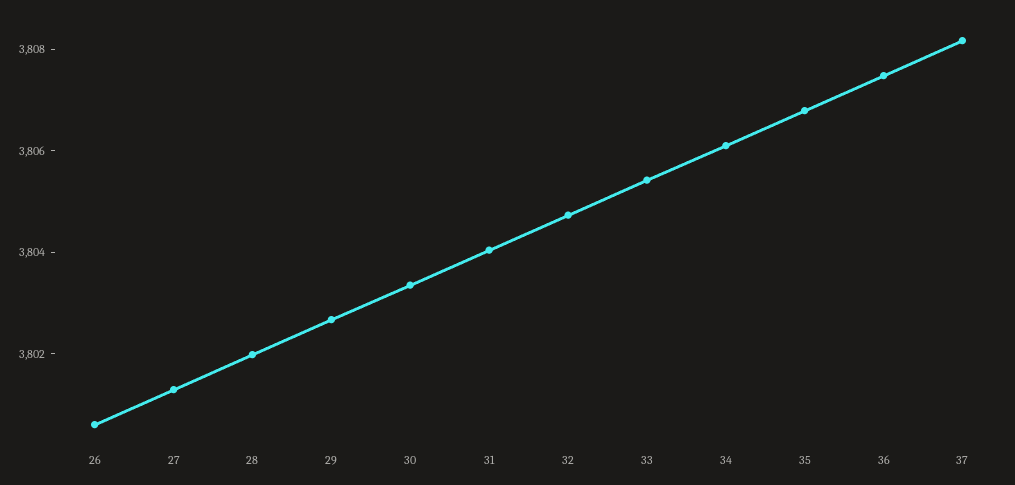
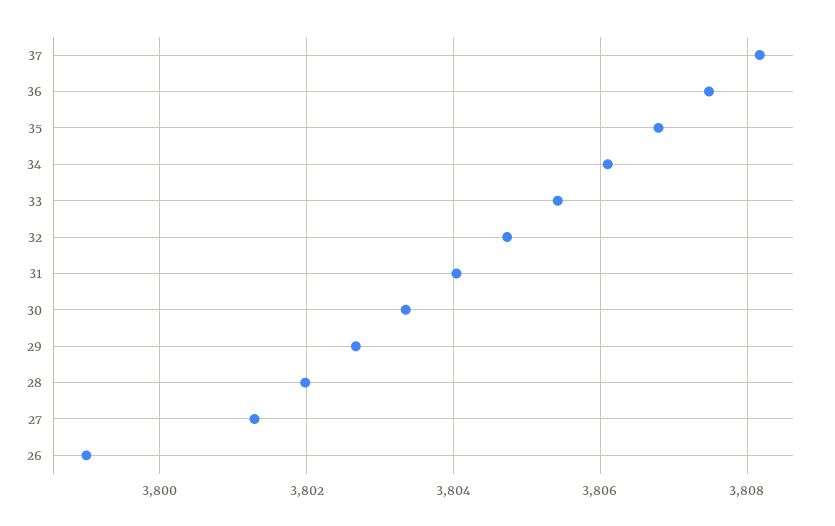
  {
-   "26": 3800.5,
+   "26": 3799,
    "27": 3801.2,
    "28": 3802,
    "29": 3802.6,
    "30": 3803.4,
    "31": 3804,
    "32": 3804.8,
    "33": 3805.4,
    "34": 3806.2,
    "35": 3806.8,
    "36": 3807.4,
    "37": 3808.2
  }

